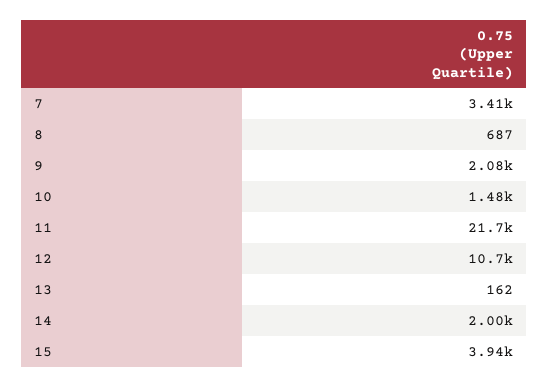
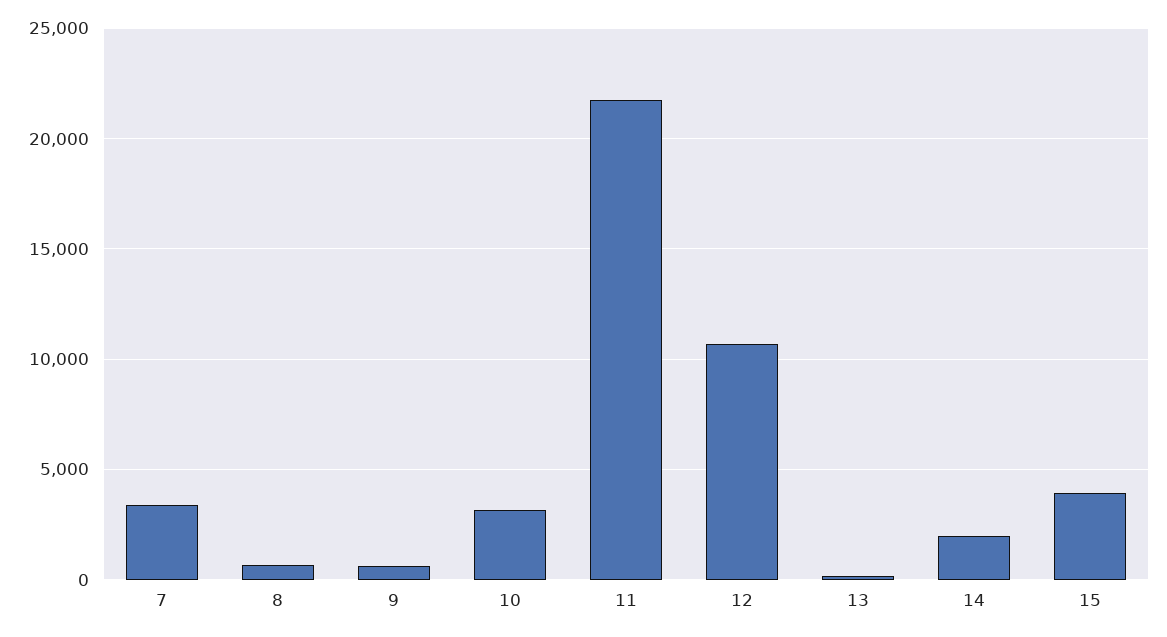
  {
    "7": 3410,
    "8": 687,
-   "9": 2080,
+   "9": 500,
-   "10": 1480,
+   "10": 3000,
    "11": 21700,
    "12": 10700,
    "13": 162,
    "14": 2000,
    "15": 3940
  }

